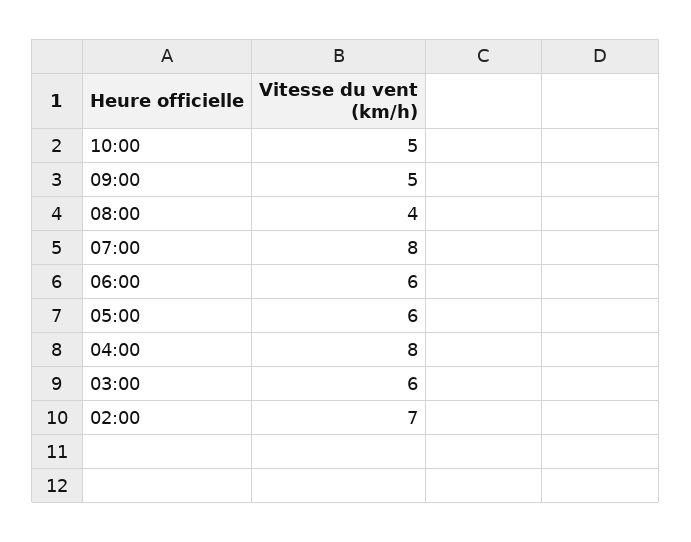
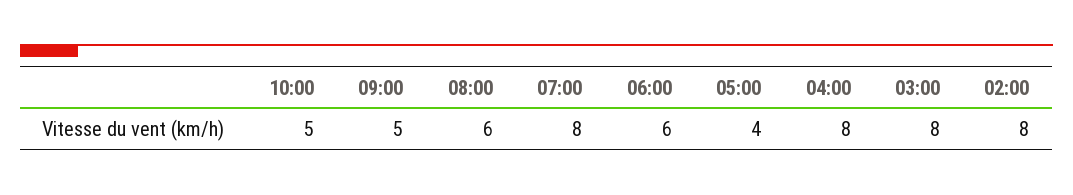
  {
    "10:00": 5,
    "09:00": 5,
-   "08:00": 4,
+   "08:00": 6,
    "07:00": 8,
    "06:00": 6,
-   "05:00": 6,
+   "05:00": 4,
    "04:00": 8,
-   "03:00": 6,
+   "03:00": 8,
-   "02:00": 7
+   "02:00": 8
  }

